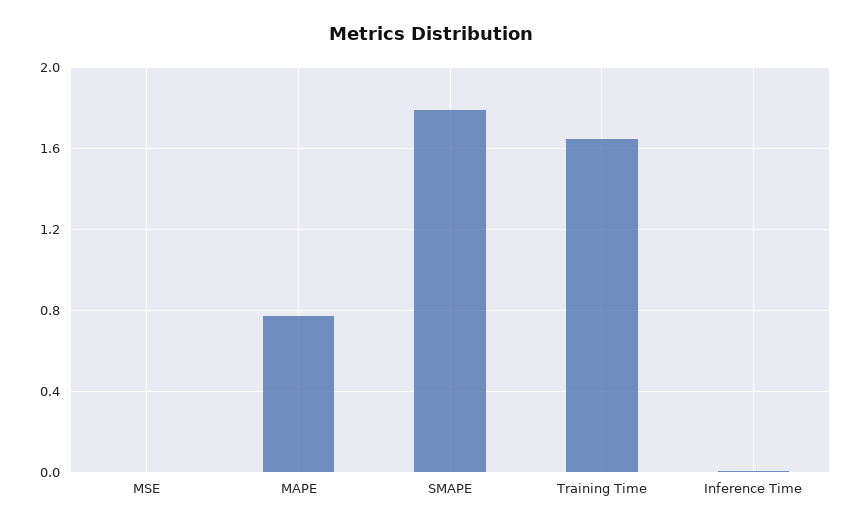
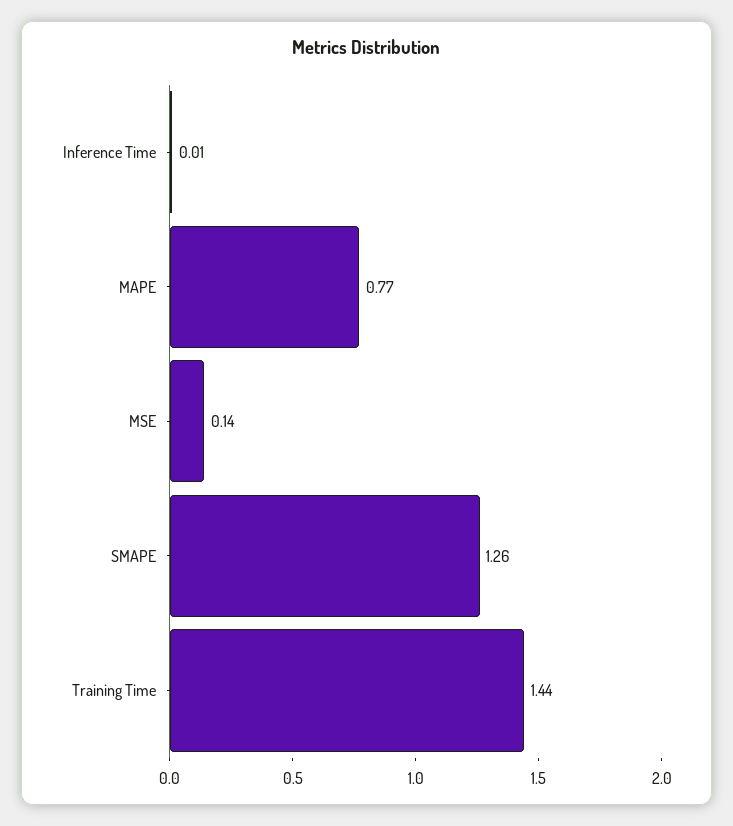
  {
-   "MSE": 0,
+   "MSE": 0.14,
    "MAPE": 0.77,
-   "SMAPE": 1.8,
+   "SMAPE": 1.26,
-   "Training Time": 1.65,
+   "Training Time": 1.44,
    "Inference Time": 0.01
  }

